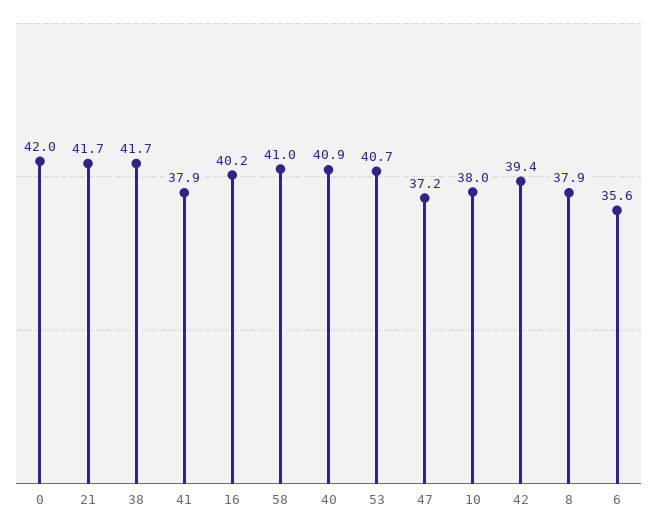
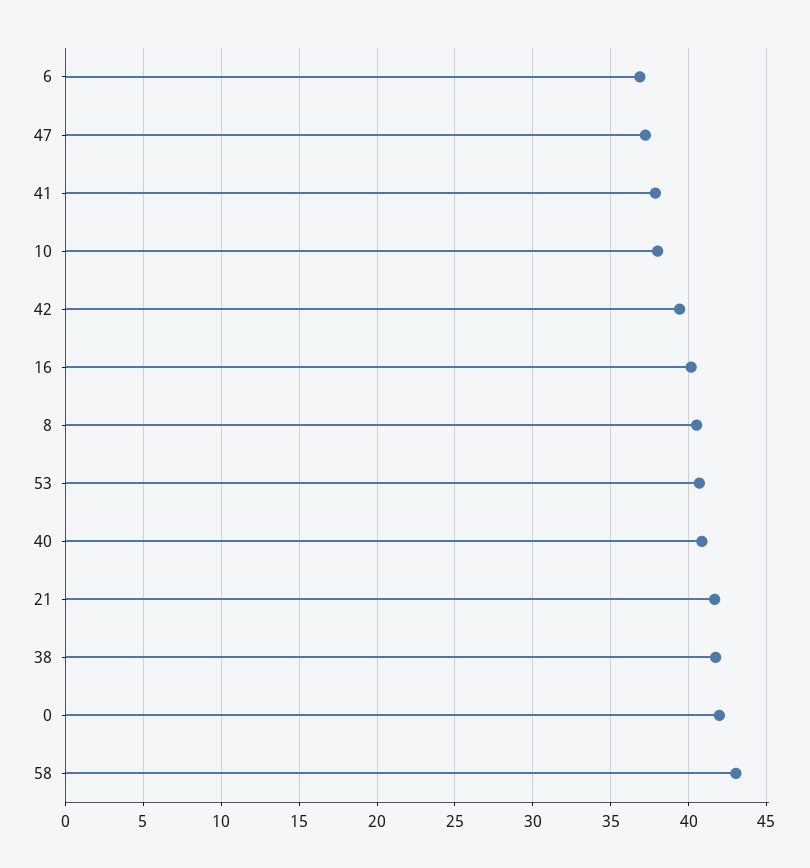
  {
    "0": 42,
    "21": 41.7,
    "38": 41.7,
    "41": 37.9,
    "16": 40.2,
-   "58": 41,
+   "58": 43,
    "40": 40.9,
    "53": 40.7,
    "47": 37.2,
    "10": 38,
    "42": 39.4,
-   "8": 37.9,
+   "8": 40.5,
-   "6": 35.6
+   "6": 37
  }

